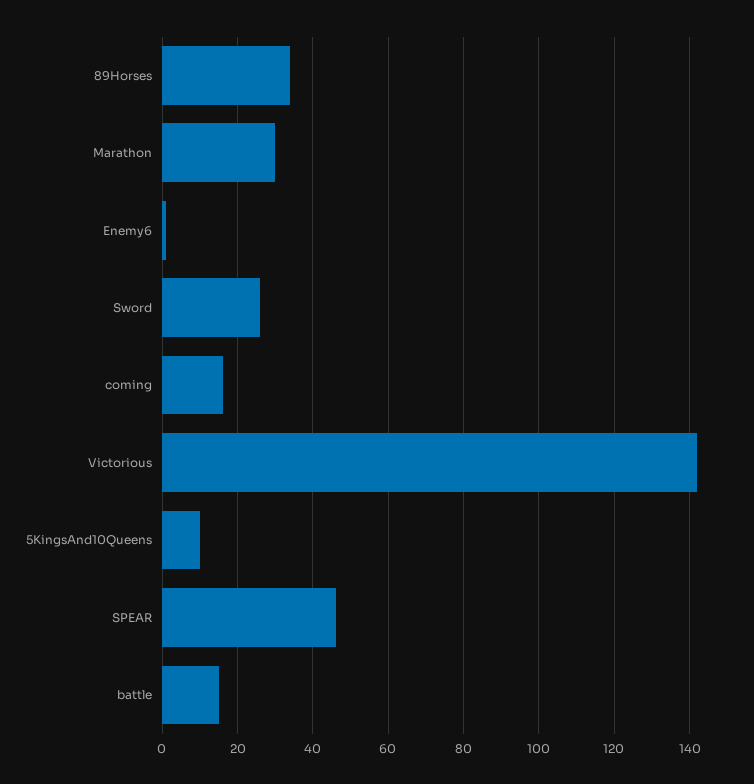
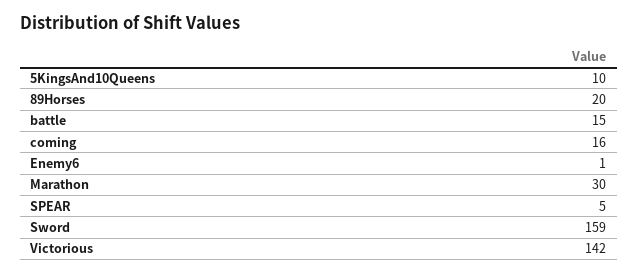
  {
-   "89Horses": 35,
+   "89Horses": 20,
    "Marathon": 30,
    "Enemy6": 1,
-   "Sword": 25,
+   "Sword": 159,
    "coming": 16,
    "Victorious": 142,
    "5KingsAnd10Queens": 10,
-   "SPEAR": 45,
+   "SPEAR": 5,
    "battle": 15
  }

